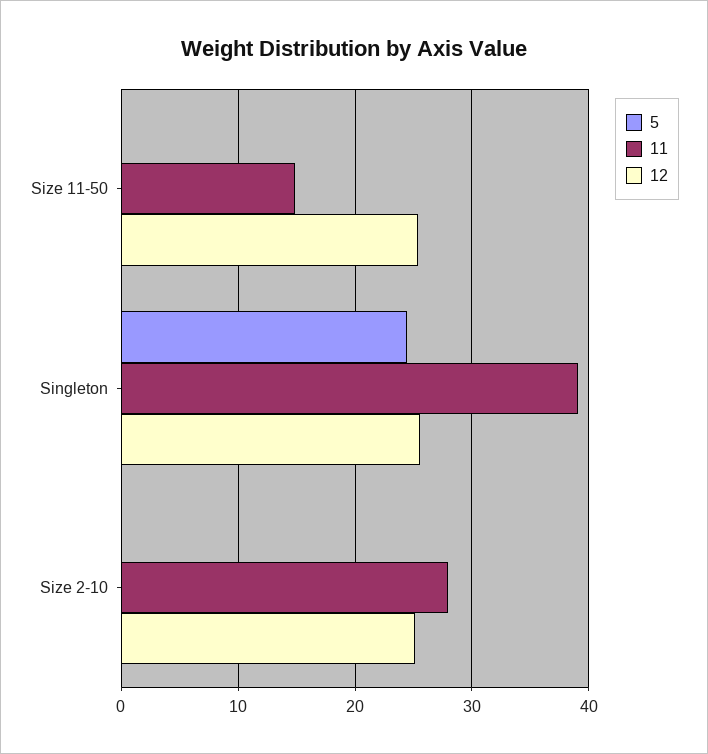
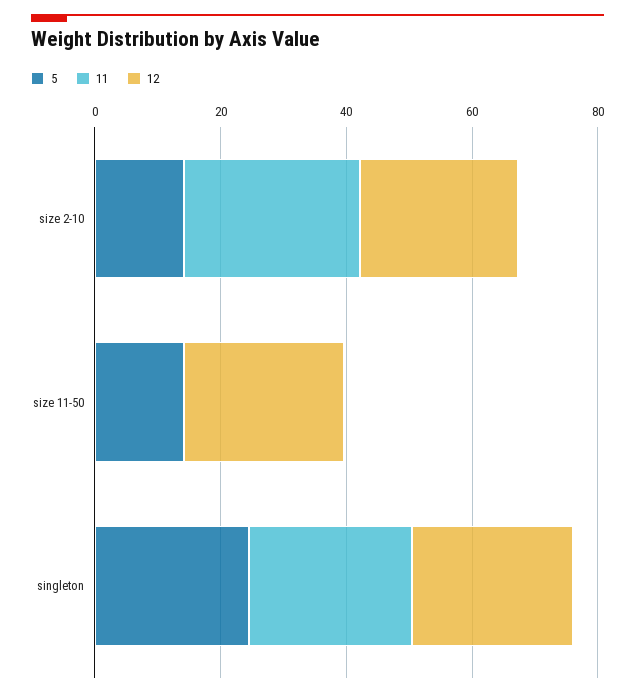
  {
    "5": {
-     "Size 11-50": 0,
+     "Size 11-50": 15,
      "Singleton": 24,
-     "Size 2-10": 0
+     "Size 2-10": 15
    },
    "11": {
-     "Size 11-50": 15,
+     "Size 11-50": 0,
-     "Singleton": 39,
+     "Singleton": 25,
      "Size 2-10": 28
    },
    "12": {
      "Size 11-50": 25,
      "Singleton": 26,
      "Size 2-10": 25
    }
  }

